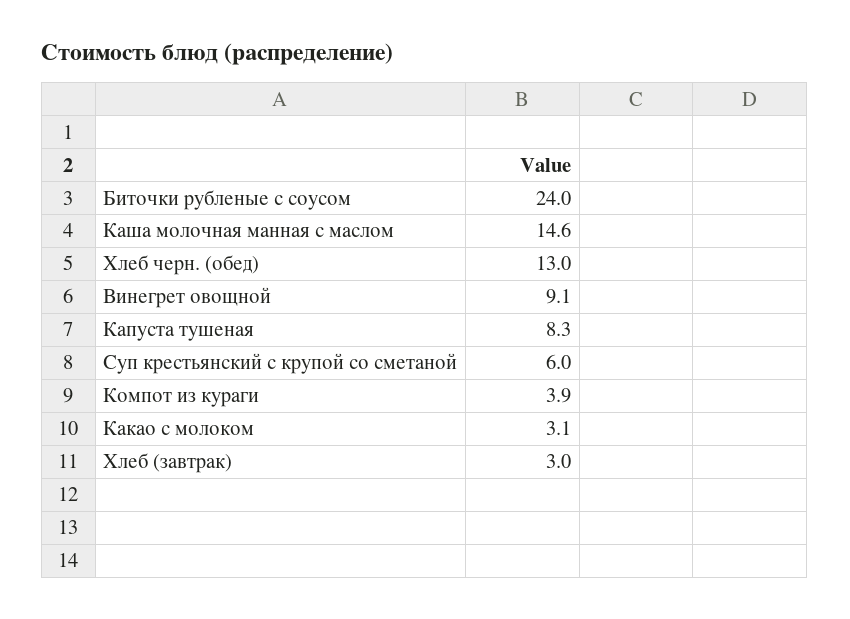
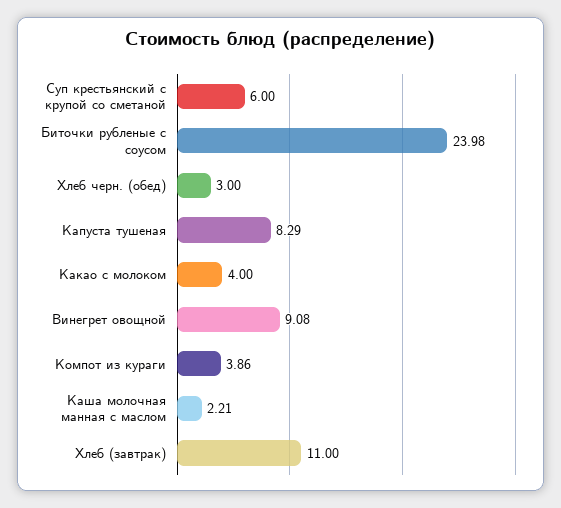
  {
    "Биточки рубленые с соусом": 23.98,
-   "Каша молочная манная с маслом": 14.6,
+   "Каша молочная манная с маслом": 2.21,
-   "Хлеб черн. (обед)": 13,
+   "Хлеб черн. (обед)": 3,
    "Винегрет овощной": 9.08,
    "Капуста тушеная": 8.29,
    "Суп крестьянский с крупой со сметаной": 6,
    "Компот из кураги": 3.86,
-   "Какао с молоком": 3.1,
+   "Какао с молоком": 4,
-   "Хлеб (завтрак)": 3
+   "Хлеб (завтрак)": 11
  }

